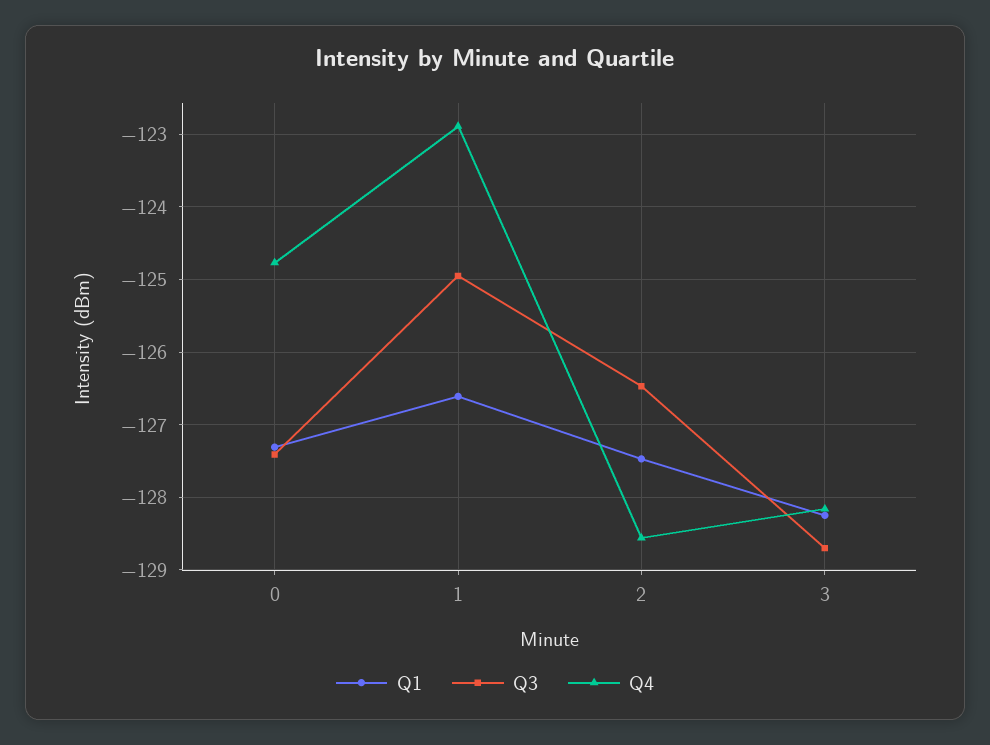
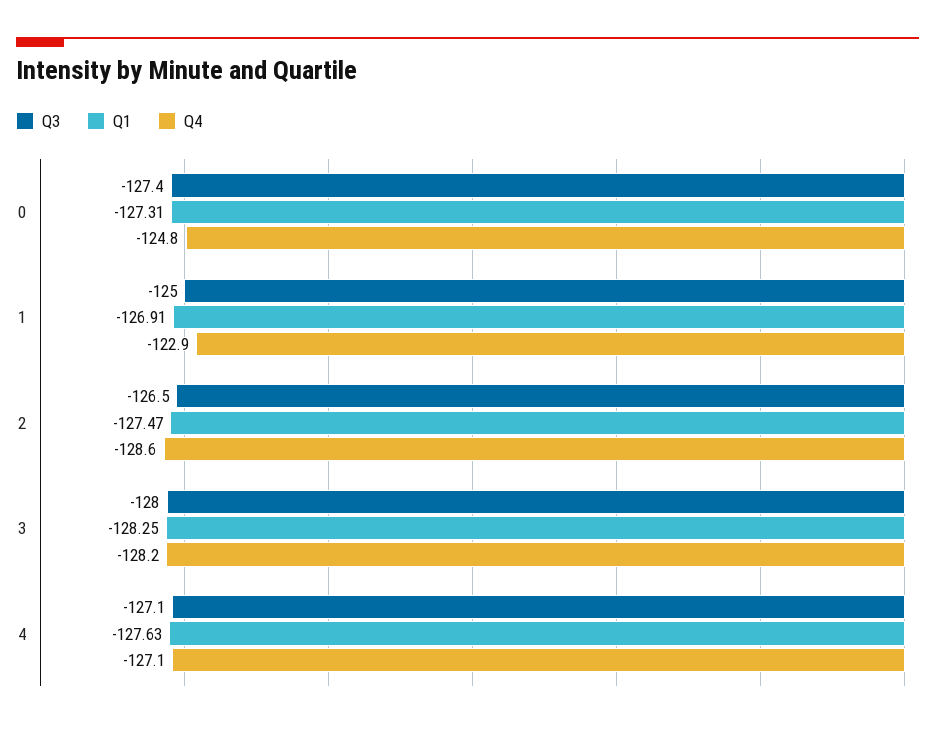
  {
    "Q1": {
      "0": -127.31,
-     "1": -126.6,
+     "1": -126.91,
      "2": -127.47,
-     "3": -128.25
+     "3": -128.25,
+     "4": -127.63
    },
    "Q3": {
      "0": -127.4,
      "1": -125,
      "2": -126.5,
-     "3": -128.7
+     "3": -128,
+     "4": -127.1
    },
    "Q4": {
      "0": -124.8,
      "1": -122.9,
      "2": -128.6,
-     "3": -128.2
+     "3": -128.2,
+     "4": -127.1
    }
  }

